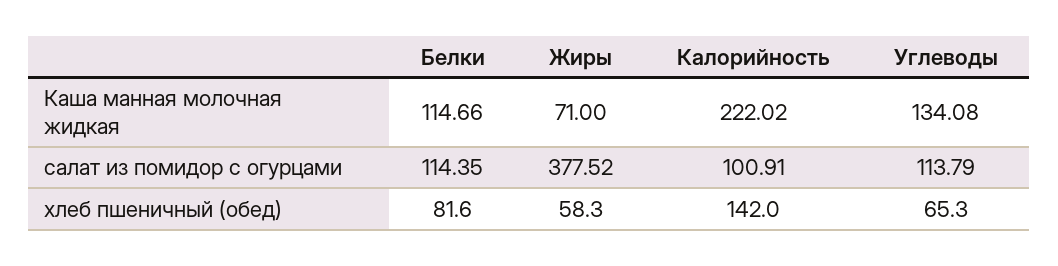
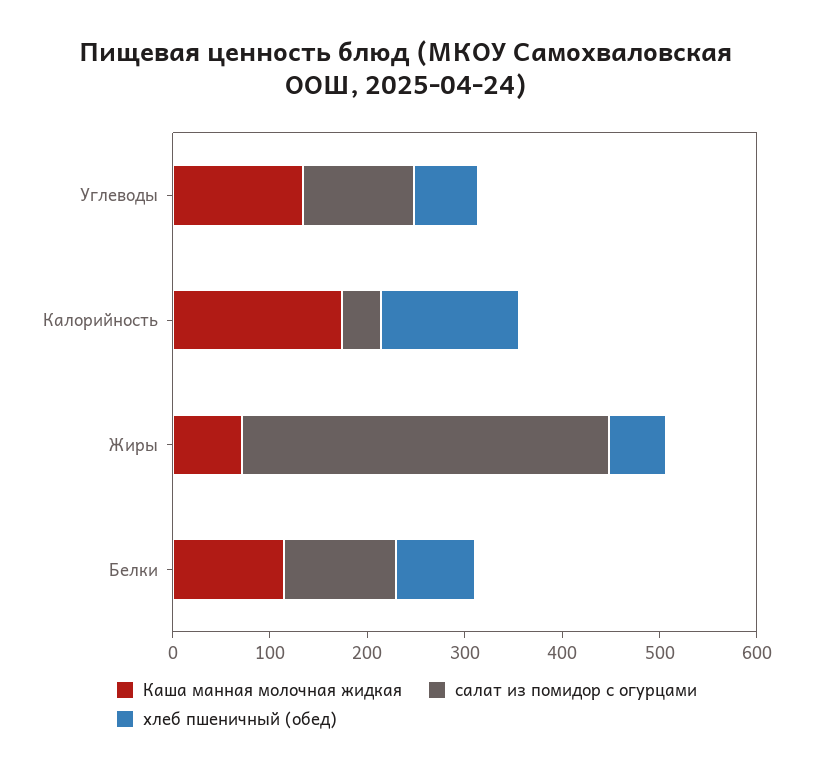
  {
    "Каша манная молочная жидкая": {
      "Белки": 114.66,
      "Жиры": 71,
-     "Калорийность": 222.02,
+     "Калорийность": 180,
      "Углеводы": 134.08
    },
    "салат из помидор с огурцами": {
      "Белки": 114.35,
      "Жиры": 377.52,
-     "Калорийность": 100.91,
+     "Калорийность": 40,
      "Углеводы": 113.79
    },
    "хлеб пшеничный (обед)": {
      "Белки": 81.6,
      "Жиры": 58.3,
      "Калорийность": 142,
      "Углеводы": 65.3
    }
  }

